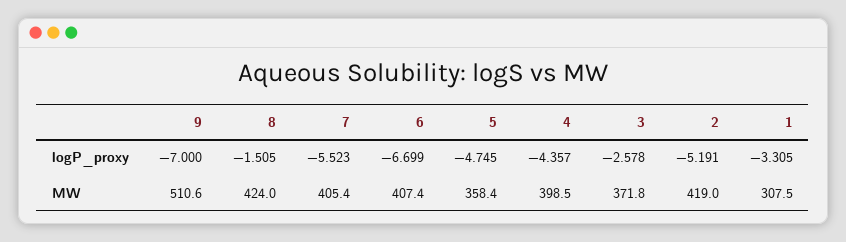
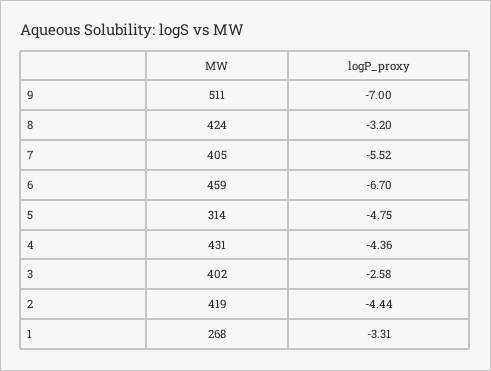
  {
    "9": {
      "logP_proxy": -7,
      "MW": 510.6
    },
    "8": {
-     "logP_proxy": -1.505,
+     "logP_proxy": -3.2,
      "MW": 424
    },
    "7": {
      "logP_proxy": -5.523,
      "MW": 405.4
    },
    "6": {
      "logP_proxy": -6.699,
-     "MW": 407.4
+     "MW": 459
    },
    "5": {
      "logP_proxy": -4.745,
-     "MW": 358.4
+     "MW": 314
    },
    "4": {
      "logP_proxy": -4.357,
-     "MW": 398.5
+     "MW": 431
    },
    "3": {
      "logP_proxy": -2.578,
-     "MW": 371.8
+     "MW": 402
    },
    "2": {
-     "logP_proxy": -5.191,
+     "logP_proxy": -4.44,
      "MW": 419
    },
    "1": {
      "logP_proxy": -3.305,
-     "MW": 307.5
+     "MW": 268
    }
  }

